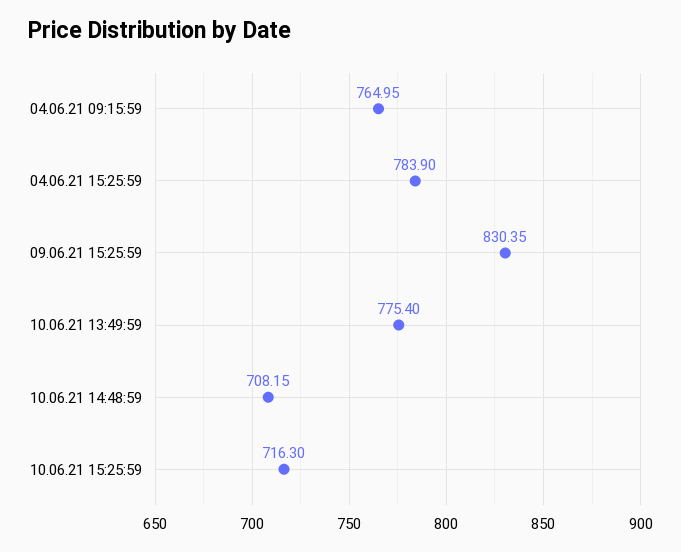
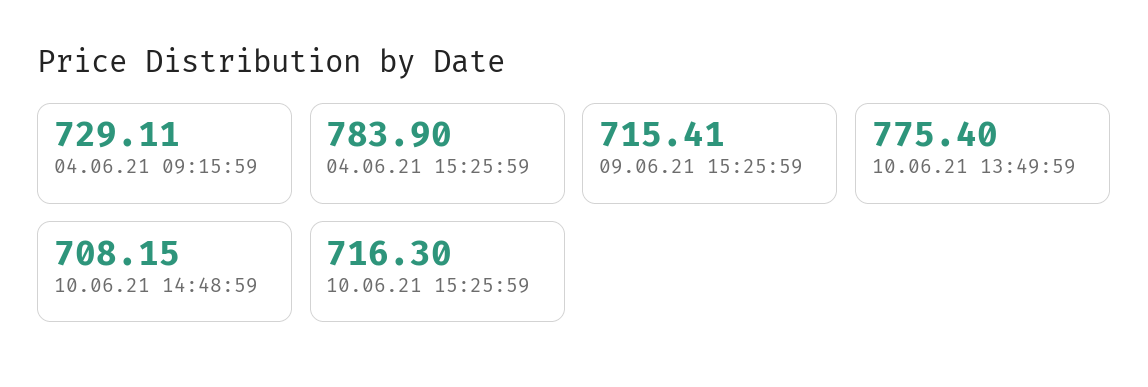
  {
-   "04.06.21 09:15:59": 764.95,
+   "04.06.21 09:15:59": 729.11,
    "04.06.21 15:25:59": 783.9,
-   "09.06.21 15:25:59": 830.35,
+   "09.06.21 15:25:59": 715.41,
    "10.06.21 13:49:59": 775.4,
    "10.06.21 14:48:59": 708.15,
    "10.06.21 15:25:59": 716.3
  }

